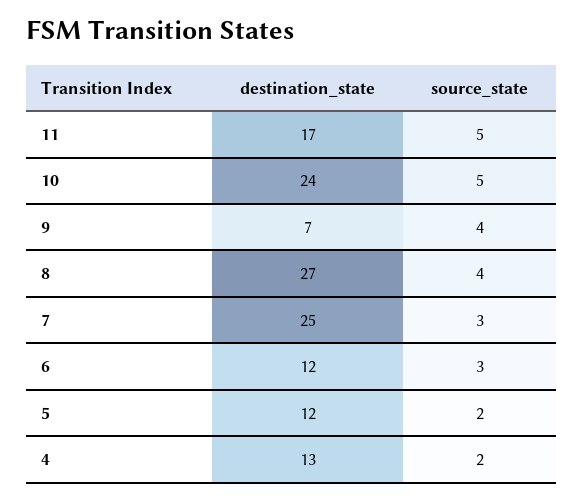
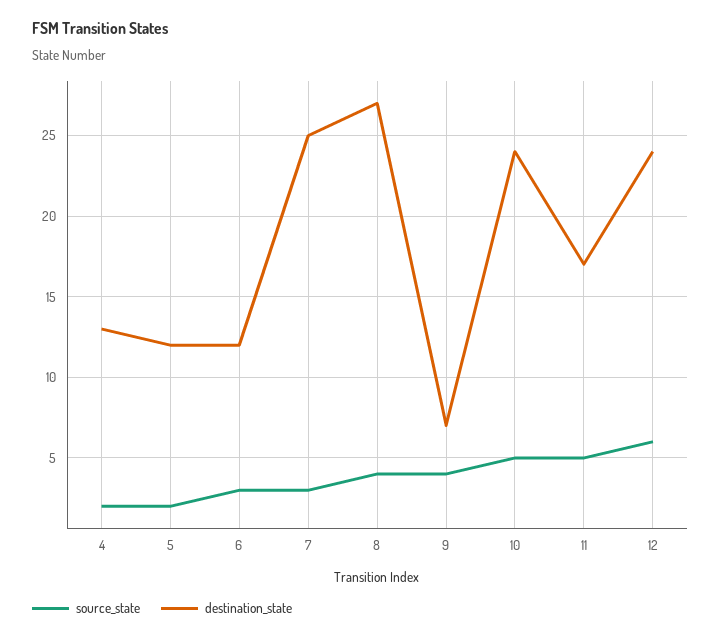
  {
    "destination_state": {
      "11": 17,
      "10": 24,
      "9": 7,
      "8": 27,
      "7": 25,
      "6": 12,
      "5": 12,
-     "4": 13
+     "4": 13,
+     "12": 24
    },
    "source_state": {
      "11": 5,
      "10": 5,
      "9": 4,
      "8": 4,
      "7": 3,
      "6": 3,
      "5": 2,
-     "4": 2
+     "4": 2,
+     "12": 6
    }
  }

